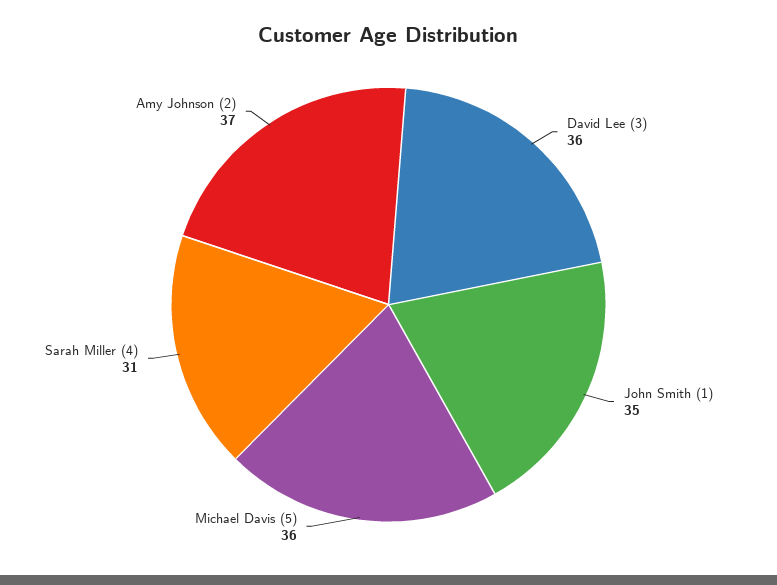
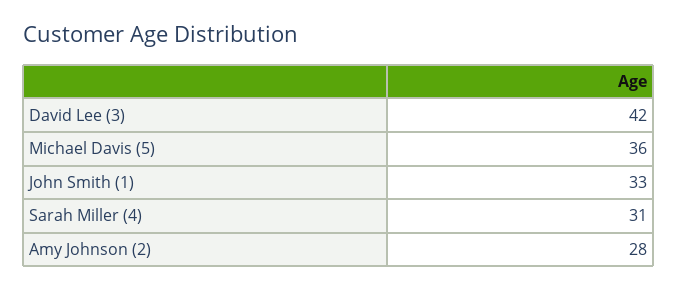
  {
-   "David Lee (3)": 36,
+   "David Lee (3)": 42,
-   "John Smith (1)": 35,
+   "John Smith (1)": 33,
    "Michael Davis (5)": 36,
    "Sarah Miller (4)": 31,
-   "Amy Johnson (2)": 37
+   "Amy Johnson (2)": 28
  }

